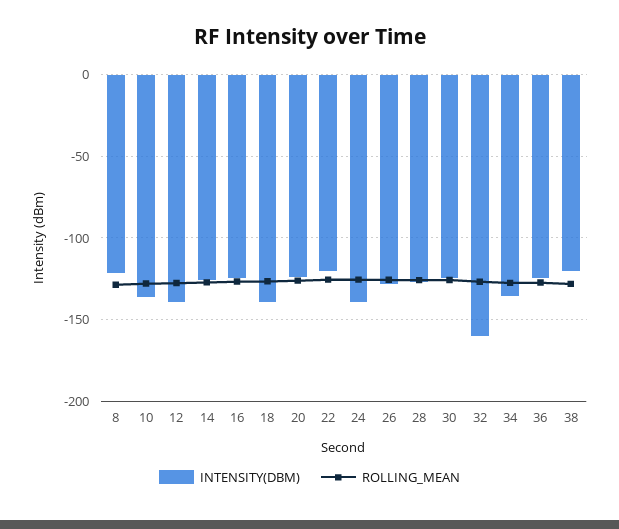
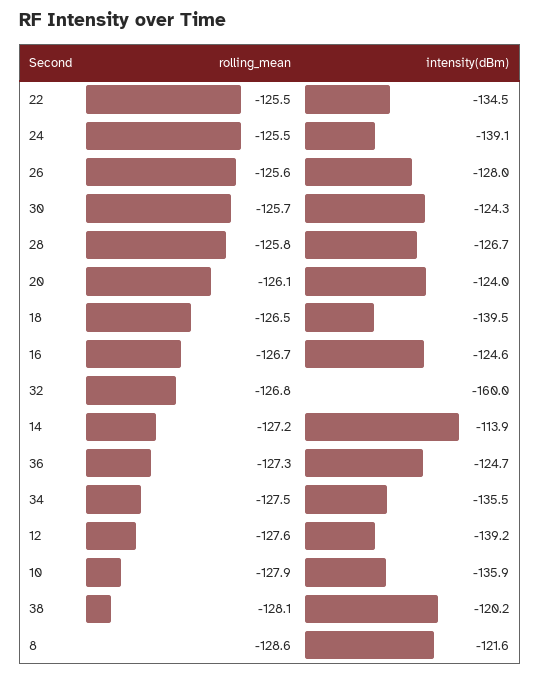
  {
    "INTENSITY(DBM)": {
      "8": -121.6,
      "10": -135.9,
      "12": -139.2,
-     "14": -125,
+     "14": -113.9,
      "16": -124.6,
      "18": -139.5,
      "20": -124,
-     "22": -120,
+     "22": -134.5,
      "24": -139.1,
      "26": -128,
      "28": -126.7,
      "30": -124.3,
      "32": -160,
      "34": -135.5,
      "36": -124.7,
      "38": -120.2
    },
    "ROLLING_MEAN": {
      "8": -128.6,
      "10": -127.9,
      "12": -127.6,
      "14": -127.2,
      "16": -126.7,
      "18": -126.5,
      "20": -126.1,
      "22": -125.5,
      "24": -125.5,
      "26": -125.6,
      "28": -125.8,
      "30": -125.7,
      "32": -126.8,
      "34": -127.5,
      "36": -127.3,
      "38": -128.1
    }
  }

